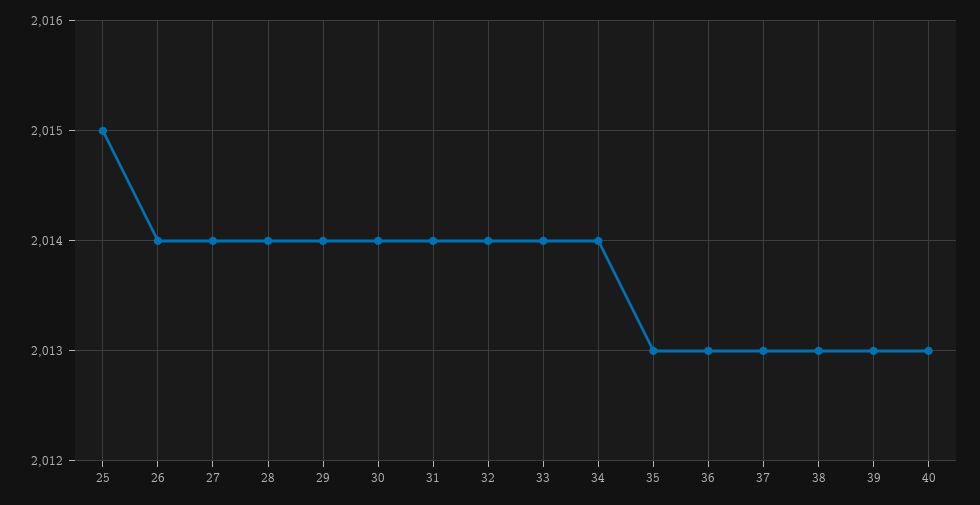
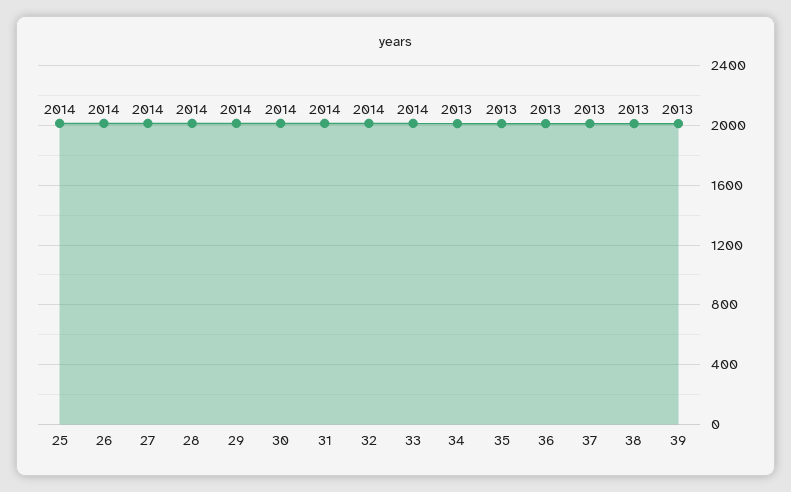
  {
-   "25": 2015,
+   "25": 2014,
    "26": 2014,
    "27": 2014,
    "28": 2014,
    "29": 2014,
    "30": 2014,
    "31": 2014,
    "32": 2014,
    "33": 2014,
-   "34": 2014,
+   "34": 2013,
    "35": 2013,
    "36": 2013,
    "37": 2013,
    "38": 2013,
-   "39": 2013,
+   "39": 2013
-   "40": 2013
  }

